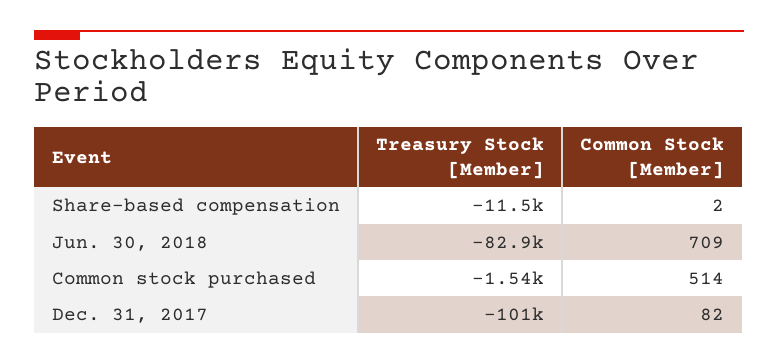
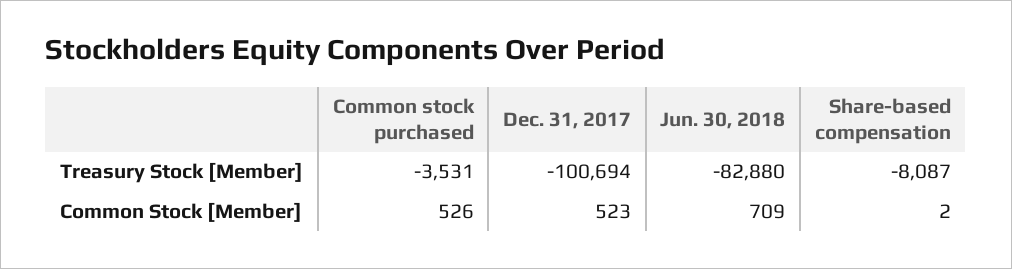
  {
    "Treasury Stock [Member]": {
-     "Share-based compensation": -11500,
+     "Share-based compensation": -8087,
      "Jun. 30, 2018": -82880,
-     "Common stock purchased": -1540,
+     "Common stock purchased": -3531,
      "Dec. 31, 2017": -100694
    },
    "Common Stock [Member]": {
      "Share-based compensation": 2,
      "Jun. 30, 2018": 709,
-     "Common stock purchased": 514,
+     "Common stock purchased": 526,
-     "Dec. 31, 2017": 82
+     "Dec. 31, 2017": 523
    }
  }

